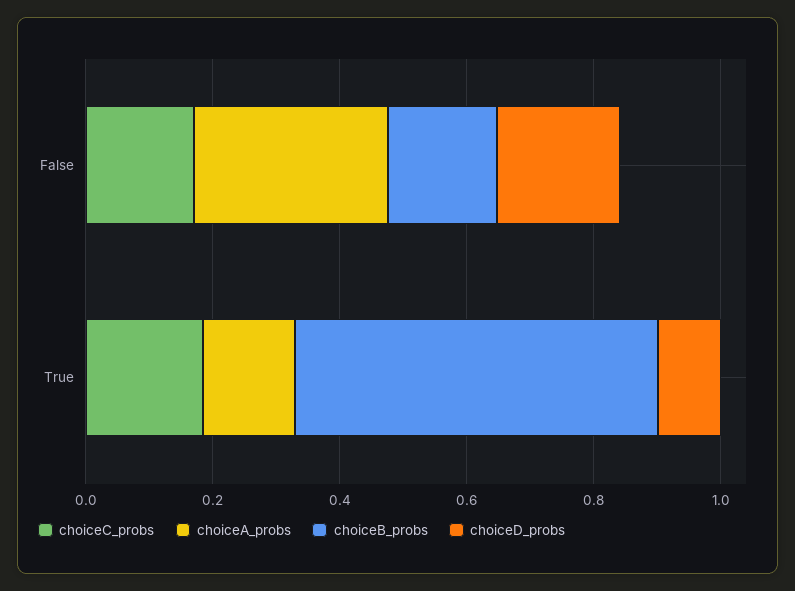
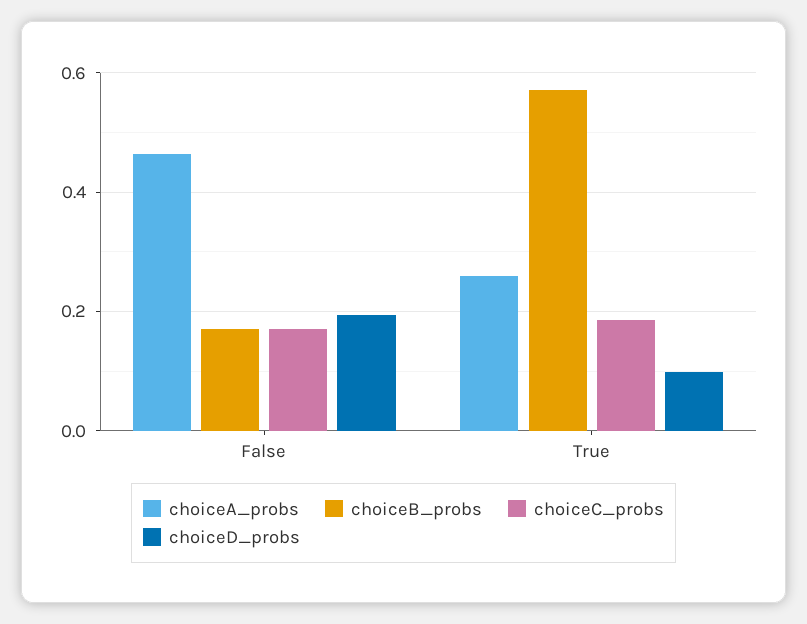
  {
    "choiceC_probs": {
      "False": 0.18,
      "True": 0.18
    },
    "choiceA_probs": {
-     "False": 0.3,
+     "False": 0.46,
-     "True": 0.15
+     "True": 0.26
    },
    "choiceB_probs": {
      "False": 0.18,
      "True": 0.58
    },
    "choiceD_probs": {
      "False": 0.2,
      "True": 0.1
    }
  }

